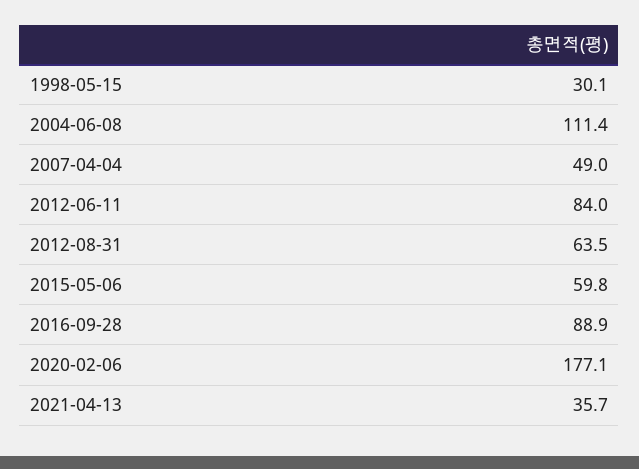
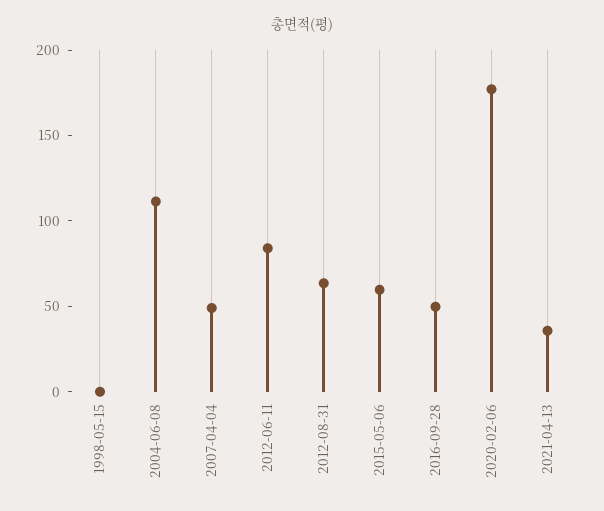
  {
-   "1998-05-15": 30.1,
+   "1998-05-15": 0,
    "2004-06-08": 111.4,
    "2007-04-04": 49,
    "2012-06-11": 84,
    "2012-08-31": 63.5,
    "2015-05-06": 59.8,
-   "2016-09-28": 88.9,
+   "2016-09-28": 50,
    "2020-02-06": 177.1,
    "2021-04-13": 35.7
  }

